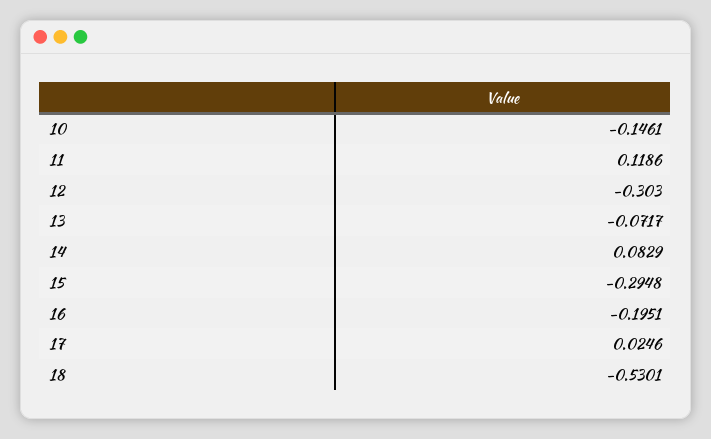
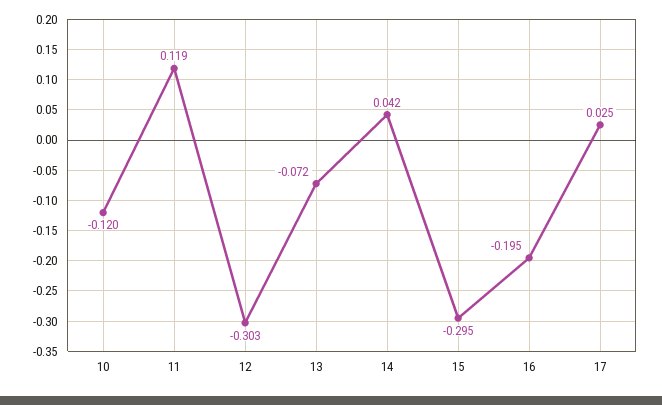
  {
-   "10": -0.1461,
+   "10": -0.12,
    "11": 0.1186,
    "12": -0.303,
    "13": -0.0717,
-   "14": 0.0829,
+   "14": 0.042,
    "15": -0.2948,
    "16": -0.1951,
-   "17": 0.0246,
+   "17": 0.0246
-   "18": -0.5301
  }

